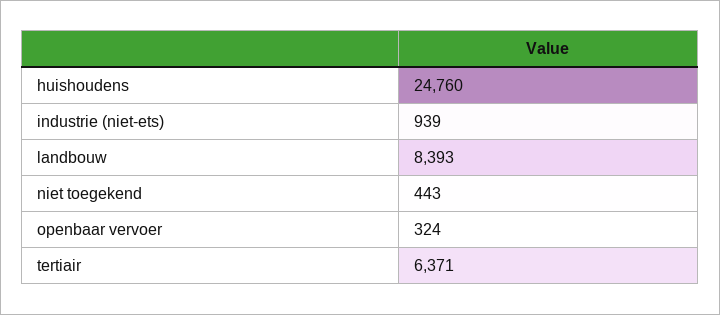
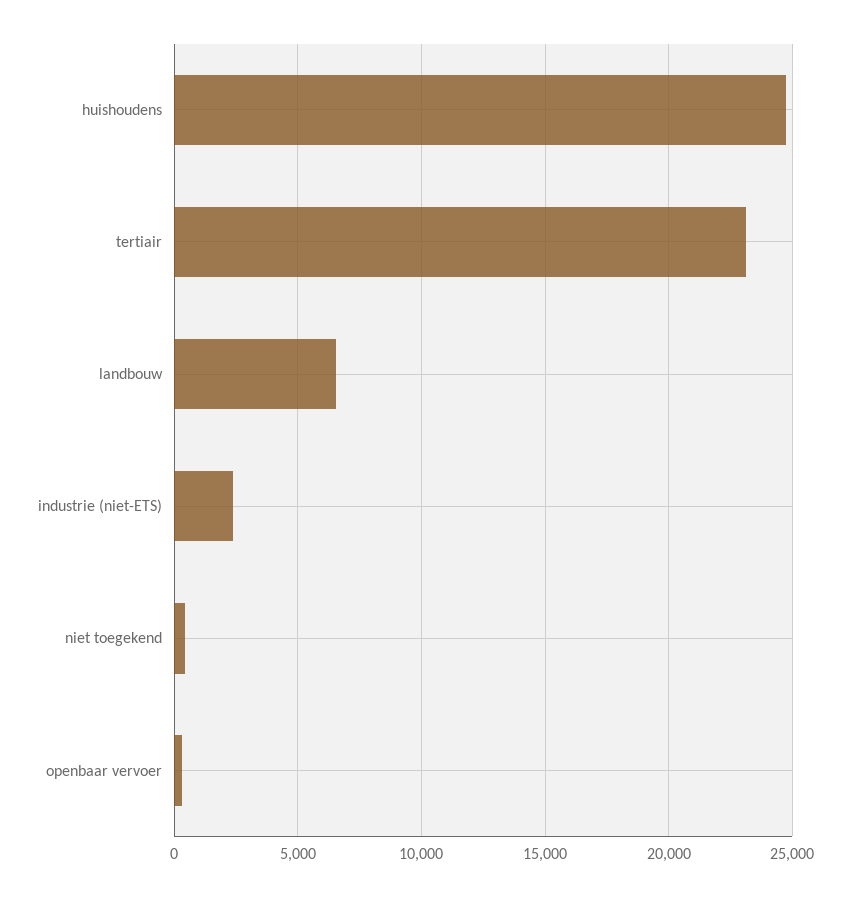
  {
    "huishoudens": 24760,
-   "industrie (niet-ets)": 939,
+   "industrie (niet-ets)": 2500,
-   "landbouw": 8393,
+   "landbouw": 6500,
    "niet toegekend": 443,
    "openbaar vervoer": 324,
-   "tertiair": 6371
+   "tertiair": 23000
  }

